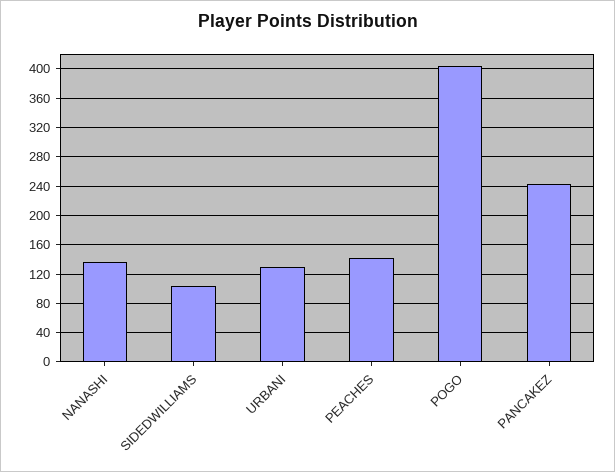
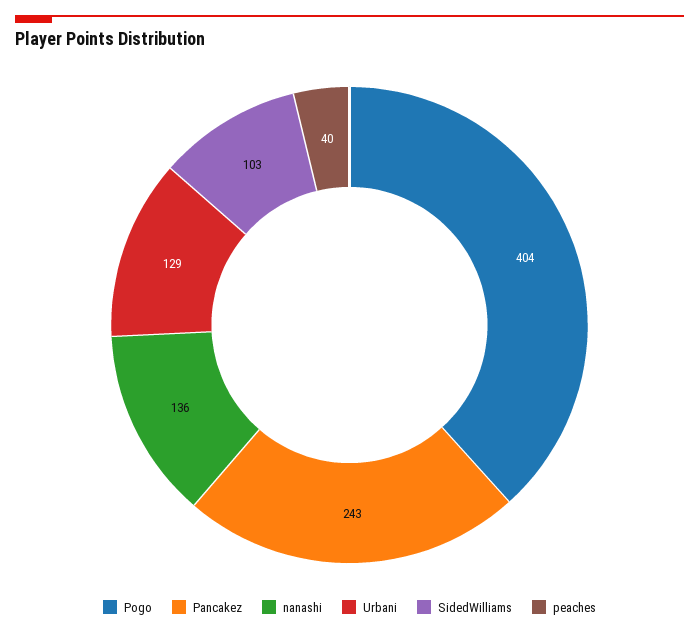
  {
    "NANASHI": 136,
    "SIDEDWILLIAMS": 103,
    "URBANI": 129,
-   "PEACHES": 140,
+   "PEACHES": 40,
    "POGO": 404,
    "PANCAKEZ": 243
  }

